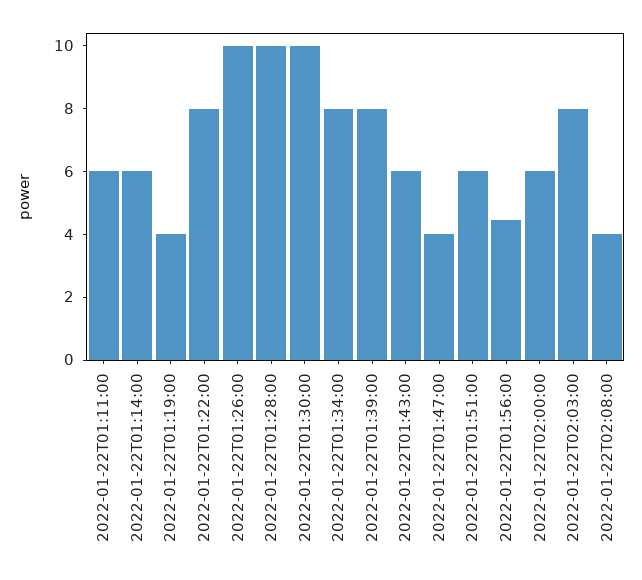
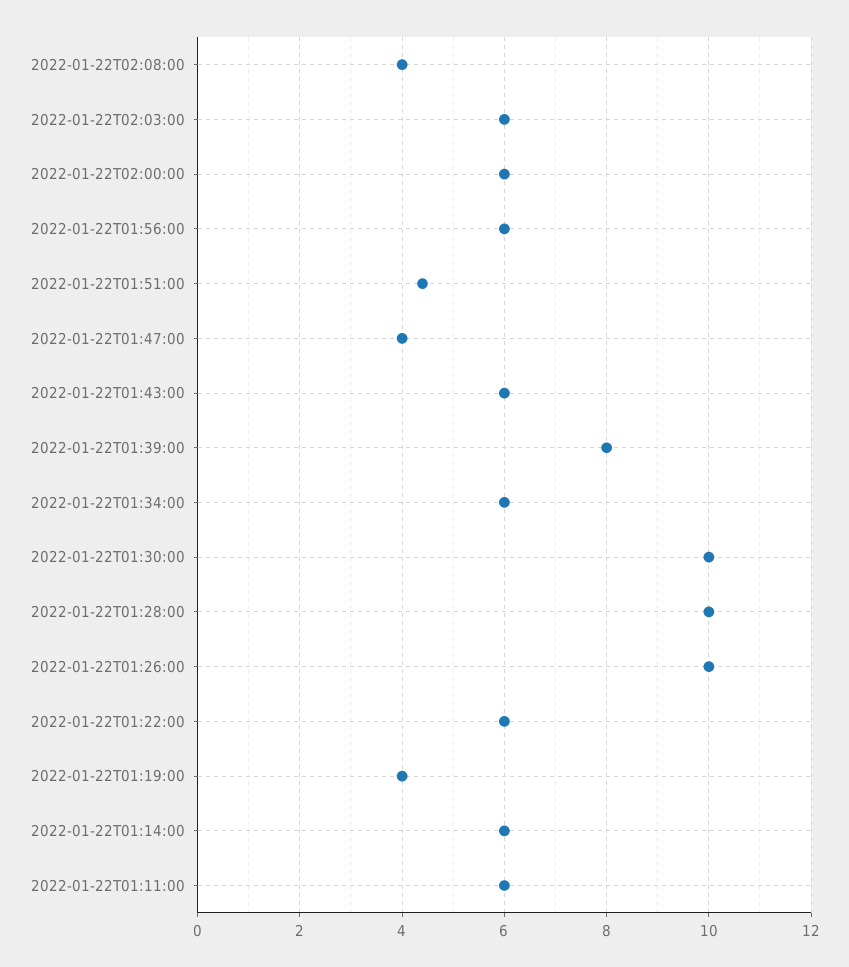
  {
    "2022-01-22T01:11:00": 6,
    "2022-01-22T01:14:00": 6,
    "2022-01-22T01:19:00": 4,
-   "2022-01-22T01:22:00": 8,
+   "2022-01-22T01:22:00": 6,
    "2022-01-22T01:26:00": 10,
    "2022-01-22T01:28:00": 10,
    "2022-01-22T01:30:00": 10,
-   "2022-01-22T01:34:00": 8,
+   "2022-01-22T01:34:00": 6,
    "2022-01-22T01:39:00": 8,
    "2022-01-22T01:43:00": 6,
    "2022-01-22T01:47:00": 4,
-   "2022-01-22T01:51:00": 6,
+   "2022-01-22T01:51:00": 4.5,
-   "2022-01-22T01:56:00": 4.5,
+   "2022-01-22T01:56:00": 6,
    "2022-01-22T02:00:00": 6,
-   "2022-01-22T02:03:00": 8,
+   "2022-01-22T02:03:00": 6,
    "2022-01-22T02:08:00": 4
  }

